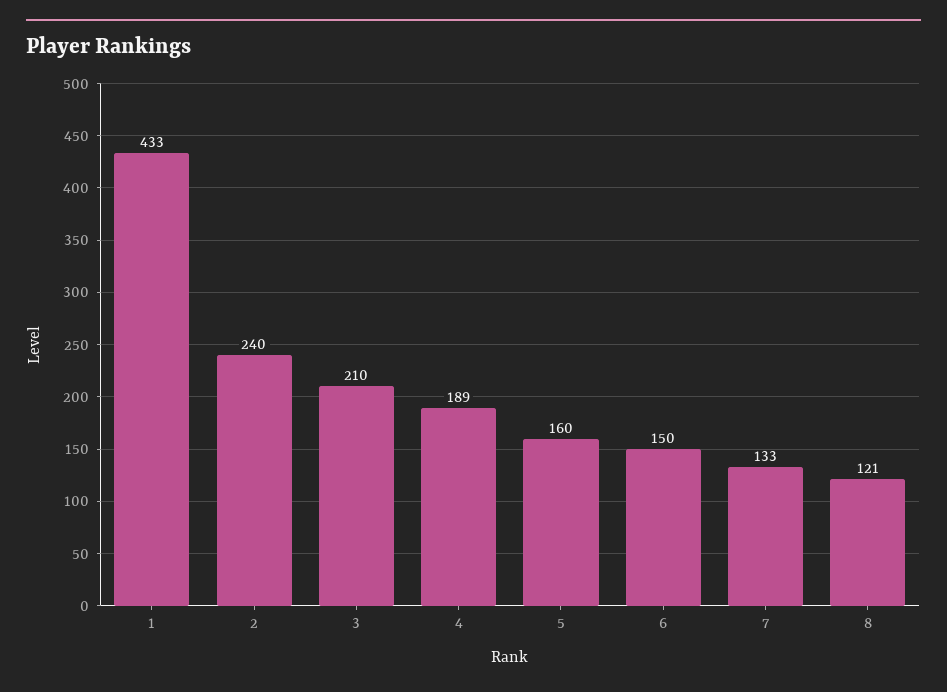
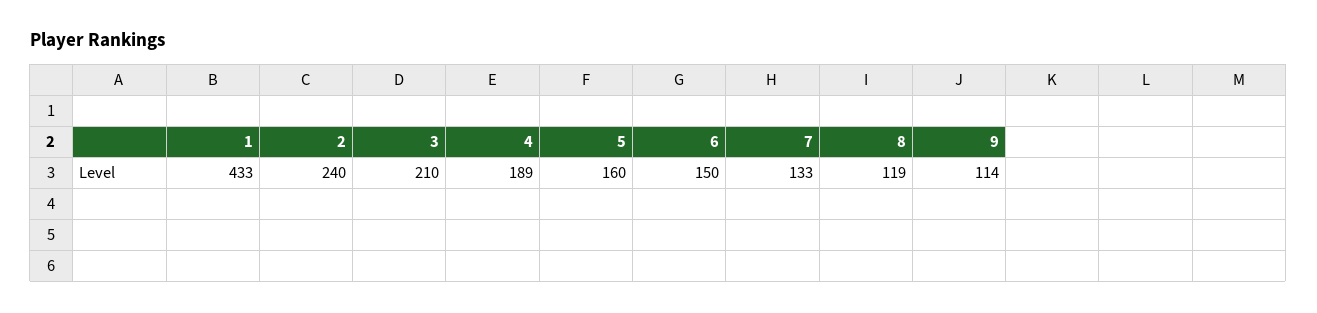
  {
    "1": 433,
    "2": 240,
    "3": 210,
    "4": 189,
    "5": 160,
    "6": 150,
    "7": 133,
-   "8": 121
+   "8": 119,
+   "9": 114
  }

